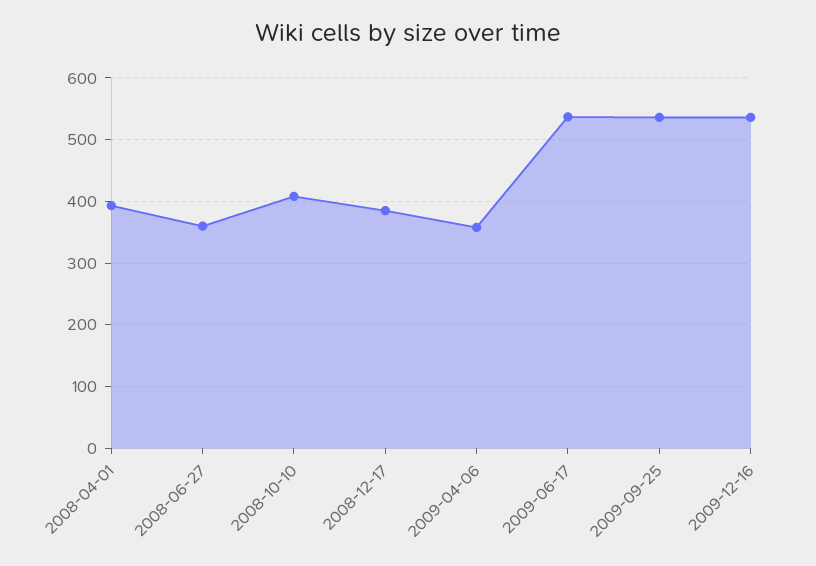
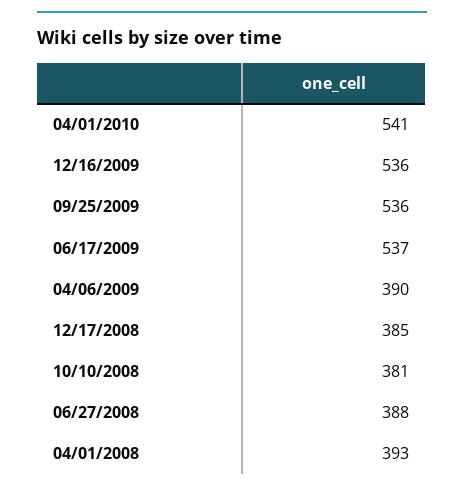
  {
    "2008-04-01": 393,
-   "2008-06-27": 360,
+   "2008-06-27": 388,
-   "2008-10-10": 410,
+   "2008-10-10": 381,
    "2008-12-17": 385,
-   "2009-04-06": 360,
+   "2009-04-06": 390,
    "2009-06-17": 537,
    "2009-09-25": 536,
-   "2009-12-16": 536
+   "2009-12-16": 536,
+   "04/01/2010": 541
  }

